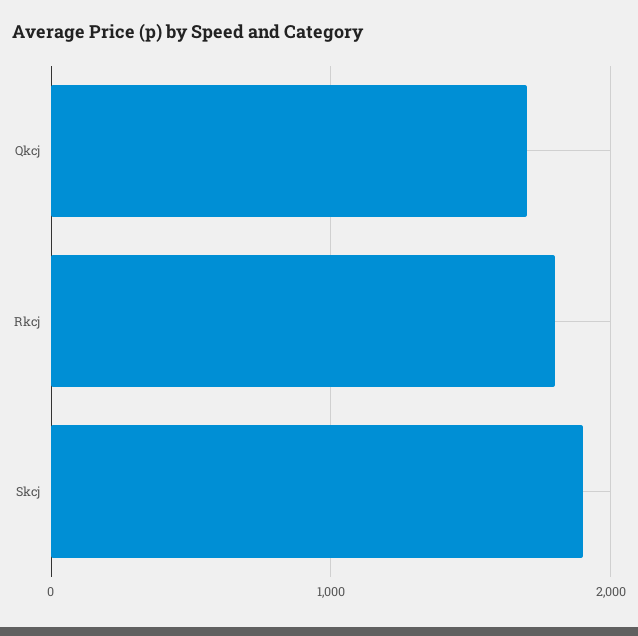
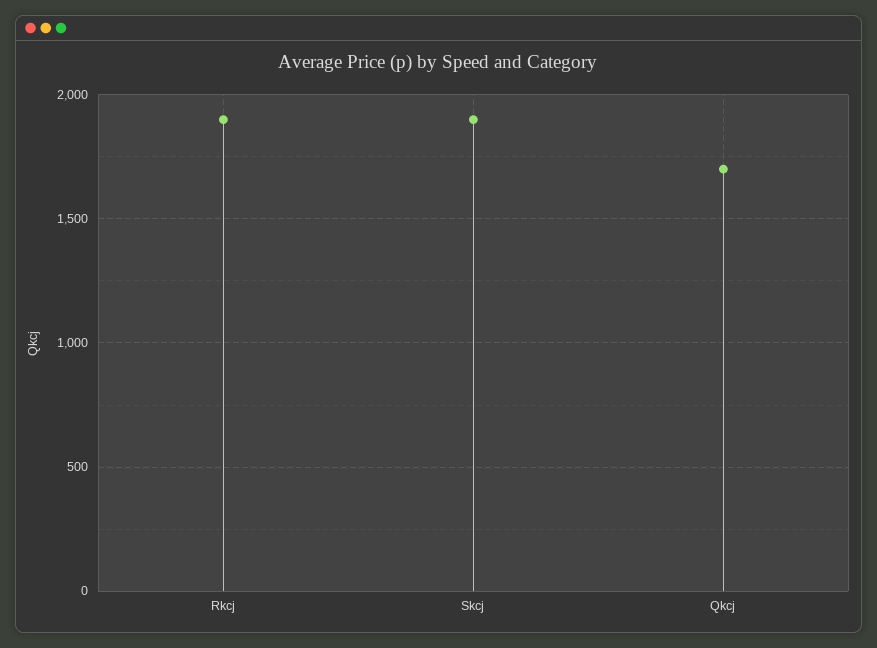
  {
    "Qkcj": 1700,
-   "Rkcj": 1800,
+   "Rkcj": 1900,
    "Skcj": 1900
  }

